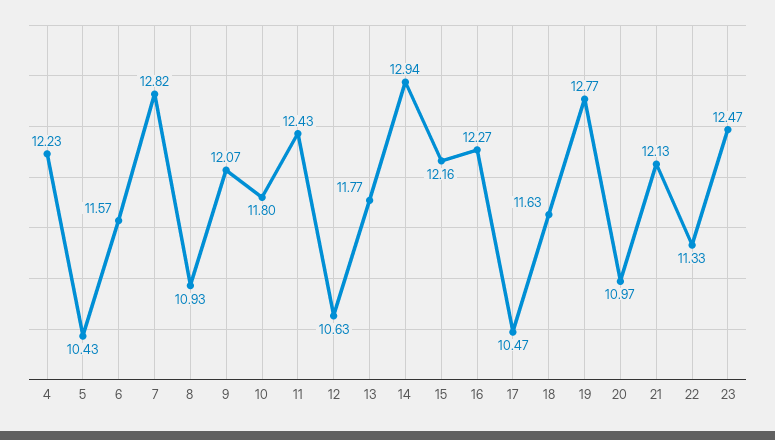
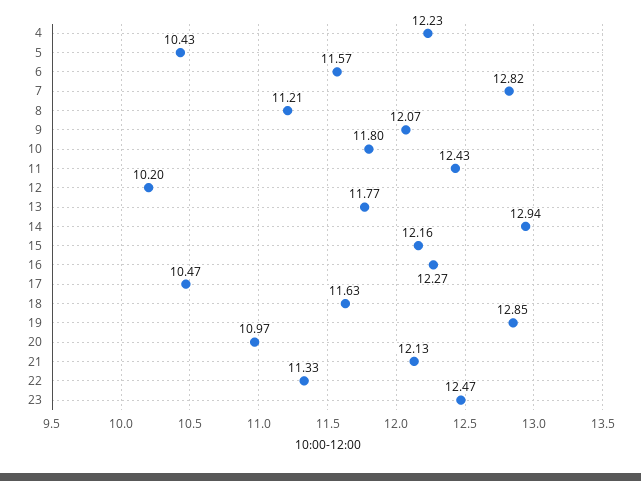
  {
    "4": 12.23,
    "5": 10.43,
    "6": 11.57,
    "7": 12.82,
-   "8": 10.93,
+   "8": 11.21,
    "9": 12.07,
    "10": 11.8,
    "11": 12.43,
-   "12": 10.63,
+   "12": 10.2,
    "13": 11.77,
    "14": 12.94,
    "15": 12.16,
    "16": 12.27,
    "17": 10.47,
    "18": 11.63,
-   "19": 12.77,
+   "19": 12.85,
    "20": 10.97,
    "21": 12.13,
    "22": 11.33,
    "23": 12.47
  }

